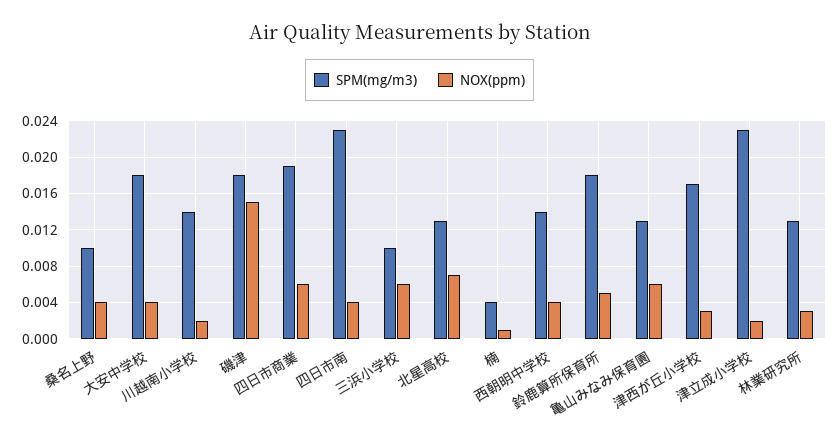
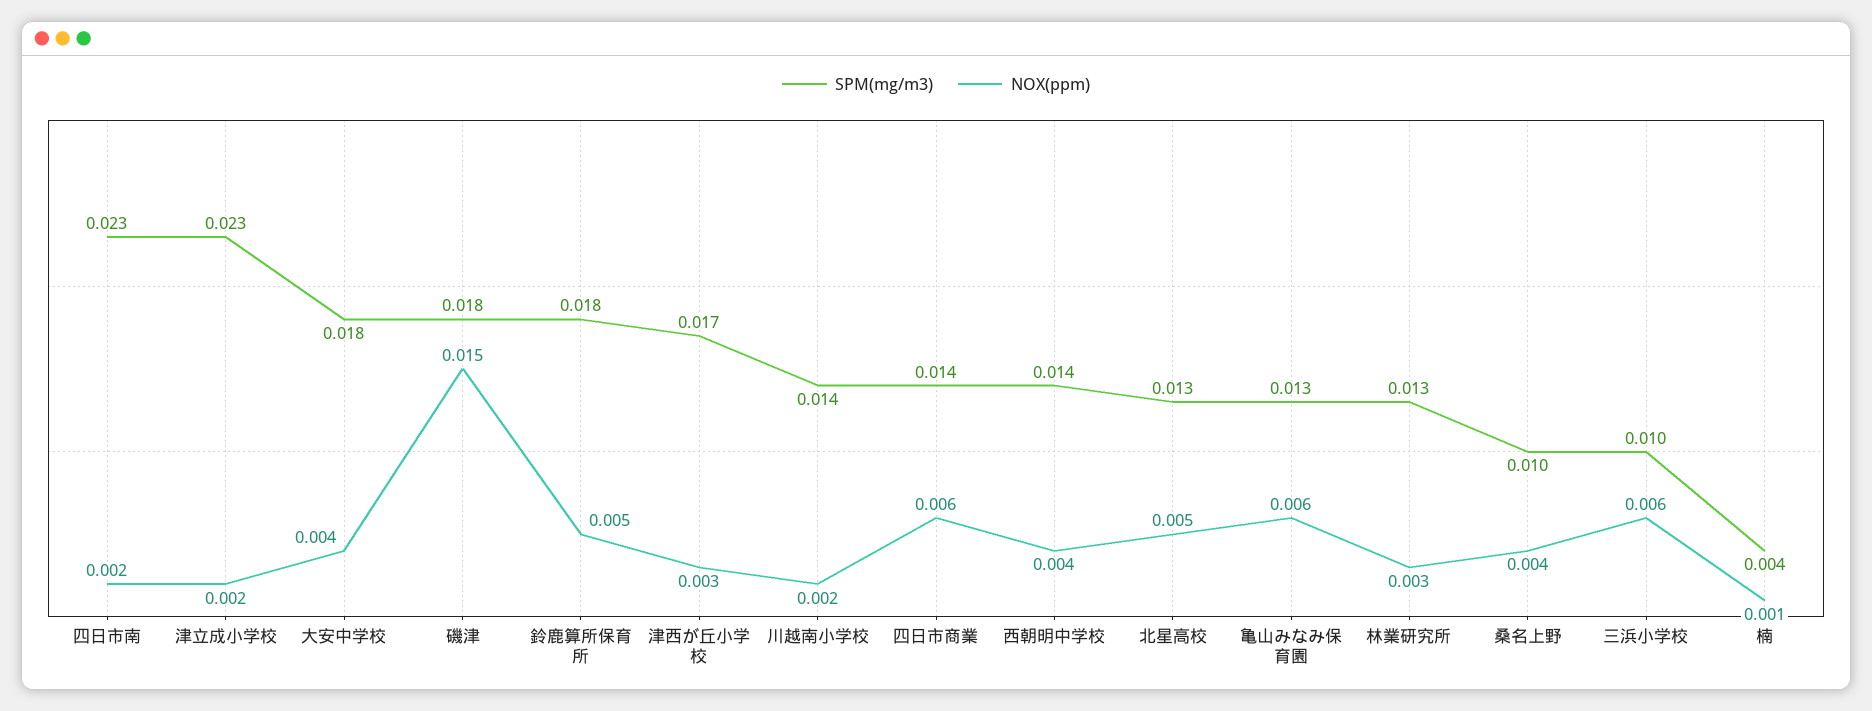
  {
    "SPM(mg/m3)": {
      "桑名上野": 0.01,
      "大安中学校": 0.018,
      "川越南小学校": 0.014,
      "磯津": 0.018,
-     "四日市商業": 0.019,
+     "四日市商業": 0.014,
      "四日市南": 0.023,
      "三浜小学校": 0.01,
      "北星高校": 0.013,
      "楠": 0.004,
      "西朝明中学校": 0.014,
      "鈴鹿算所保育所": 0.018,
      "亀山みなみ保育園": 0.013,
      "津西が丘小学校": 0.017,
      "津立成小学校": 0.023,
      "林業研究所": 0.013
    },
    "NOX(ppm)": {
      "桑名上野": 0.004,
      "大安中学校": 0.004,
      "川越南小学校": 0.002,
      "磯津": 0.015,
      "四日市商業": 0.006,
-     "四日市南": 0.004,
+     "四日市南": 0.002,
      "三浜小学校": 0.006,
-     "北星高校": 0.007,
+     "北星高校": 0.005,
      "楠": 0.001,
      "西朝明中学校": 0.004,
      "鈴鹿算所保育所": 0.005,
      "亀山みなみ保育園": 0.006,
      "津西が丘小学校": 0.003,
      "津立成小学校": 0.002,
      "林業研究所": 0.003
    }
  }

